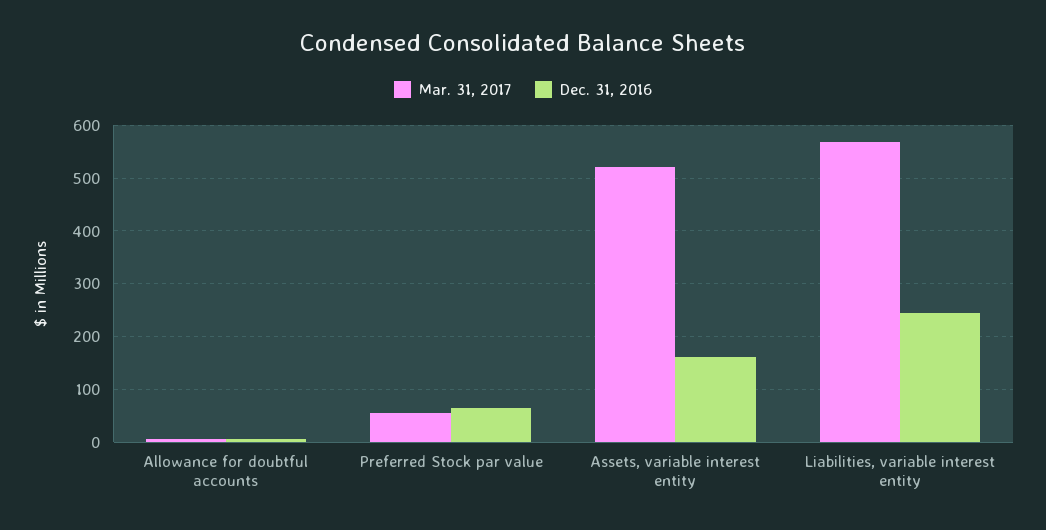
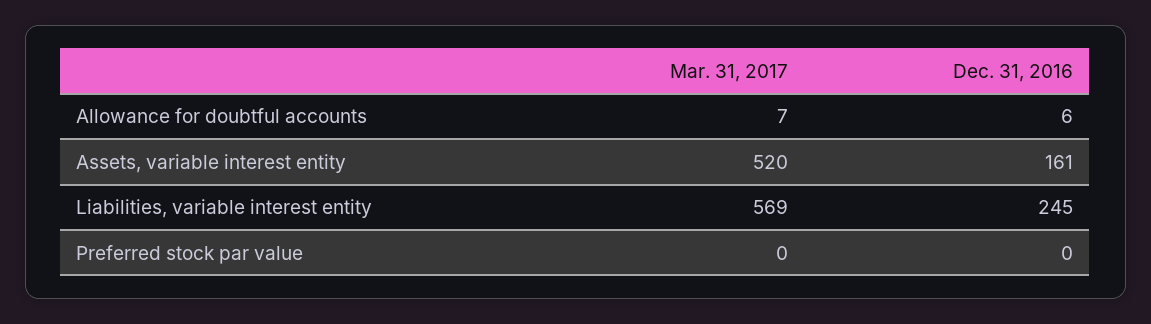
  {
    "Mar. 31, 2017": {
      "Allowance for doubtful accounts": 7,
-     "Preferred Stock par value": 60,
+     "Preferred Stock par value": 0,
      "Assets, variable interest entity": 520,
      "Liabilities, variable interest entity": 569
    },
    "Dec. 31, 2016": {
      "Allowance for doubtful accounts": 6,
-     "Preferred Stock par value": 60,
+     "Preferred Stock par value": 0,
      "Assets, variable interest entity": 161,
      "Liabilities, variable interest entity": 245
    }
  }

